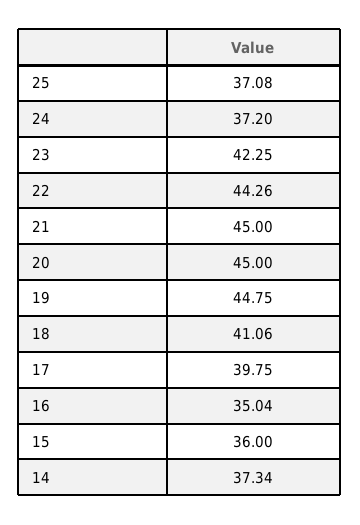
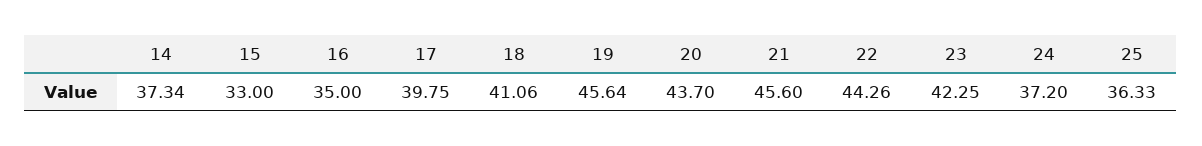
  {
-   "25": 37.08,
+   "25": 36.33,
    "24": 37.2,
    "23": 42.25,
    "22": 44.26,
-   "21": 45,
+   "21": 45.6,
-   "20": 45,
+   "20": 43.7,
-   "19": 44.75,
+   "19": 45.64,
    "18": 41.06,
    "17": 39.75,
-   "16": 35.04,
+   "16": 35,
-   "15": 36,
+   "15": 33,
    "14": 37.34
  }

